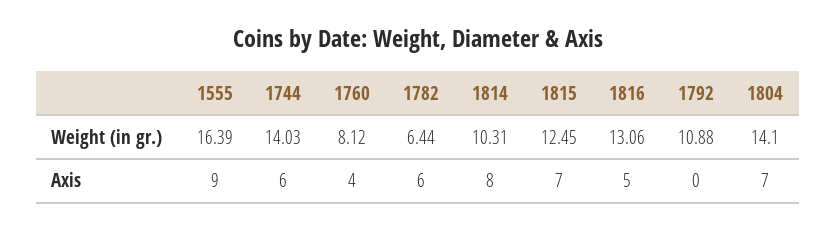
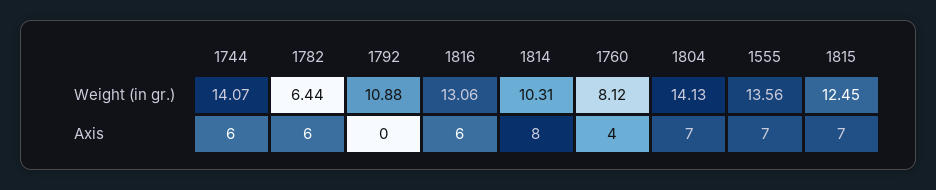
  {
    "1555": {
-     "Weight (in gr.)": 16.39,
+     "Weight (in gr.)": 13.56,
-     "Axis": 9
+     "Axis": 7
    },
    "1744": {
-     "Weight (in gr.)": 14.03,
+     "Weight (in gr.)": 14.07,
      "Axis": 6
    },
    "1760": {
      "Weight (in gr.)": 8.12,
      "Axis": 4
    },
    "1782": {
      "Weight (in gr.)": 6.44,
      "Axis": 6
    },
    "1814": {
      "Weight (in gr.)": 10.31,
      "Axis": 8
    },
    "1815": {
      "Weight (in gr.)": 12.45,
      "Axis": 7
    },
    "1816": {
      "Weight (in gr.)": 13.06,
-     "Axis": 5
+     "Axis": 6
    },
    "1792": {
      "Weight (in gr.)": 10.88,
      "Axis": 0
    },
    "1804": {
-     "Weight (in gr.)": 14.1,
+     "Weight (in gr.)": 14.13,
      "Axis": 7
    }
  }

